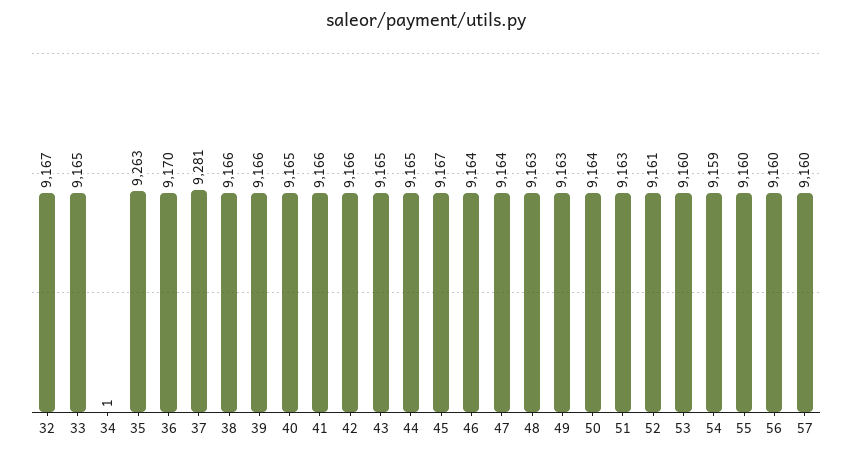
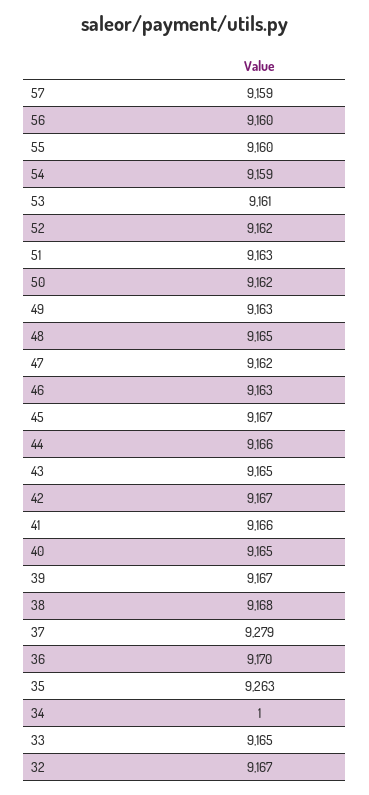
  {
    "32": 9167,
    "33": 9165,
    "34": 1,
    "35": 9263,
    "36": 9170,
-   "37": 9281,
+   "37": 9279,
-   "38": 9166,
+   "38": 9168,
-   "39": 9166,
+   "39": 9167,
    "40": 9165,
    "41": 9166,
-   "42": 9166,
+   "42": 9167,
    "43": 9165,
-   "44": 9165,
+   "44": 9166,
    "45": 9167,
-   "46": 9164,
+   "46": 9163,
-   "47": 9164,
+   "47": 9162,
-   "48": 9163,
+   "48": 9165,
    "49": 9163,
-   "50": 9164,
+   "50": 9162,
    "51": 9163,
-   "52": 9161,
+   "52": 9162,
-   "53": 9160,
+   "53": 9161,
    "54": 9159,
    "55": 9160,
    "56": 9160,
-   "57": 9160
+   "57": 9159
  }

